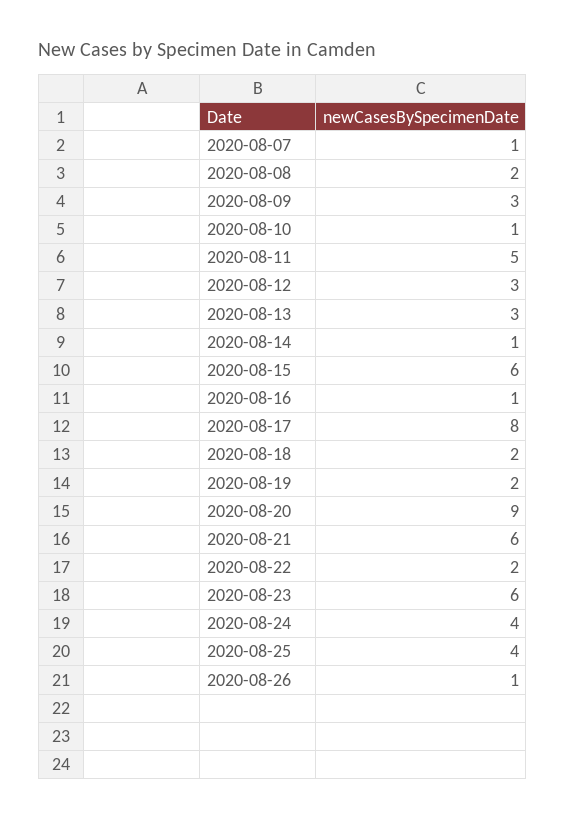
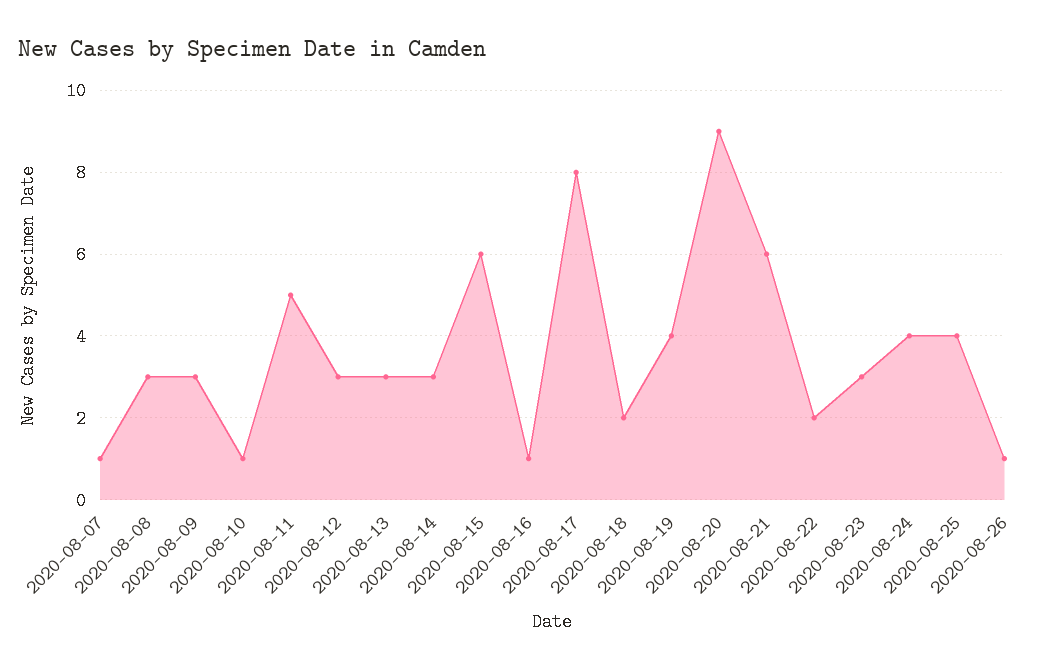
  {
    "2020-08-07": 1,
-   "2020-08-08": 2,
+   "2020-08-08": 3,
    "2020-08-09": 3,
    "2020-08-10": 1,
    "2020-08-11": 5,
    "2020-08-12": 3,
    "2020-08-13": 3,
-   "2020-08-14": 1,
+   "2020-08-14": 3,
    "2020-08-15": 6,
    "2020-08-16": 1,
    "2020-08-17": 8,
    "2020-08-18": 2,
-   "2020-08-19": 2,
+   "2020-08-19": 4,
    "2020-08-20": 9,
    "2020-08-21": 6,
    "2020-08-22": 2,
-   "2020-08-23": 6,
+   "2020-08-23": 3,
    "2020-08-24": 4,
    "2020-08-25": 4,
    "2020-08-26": 1
  }

